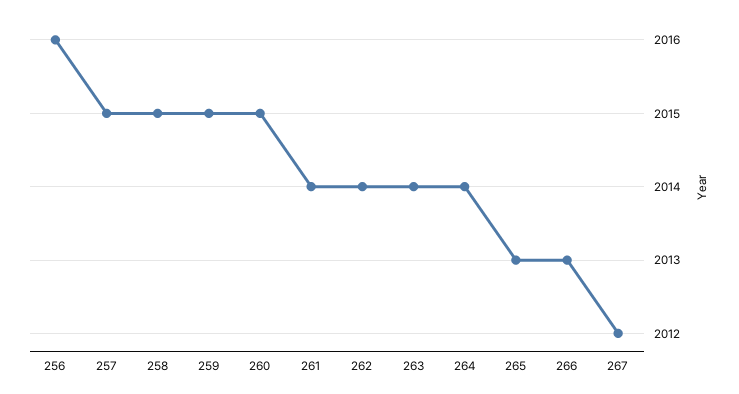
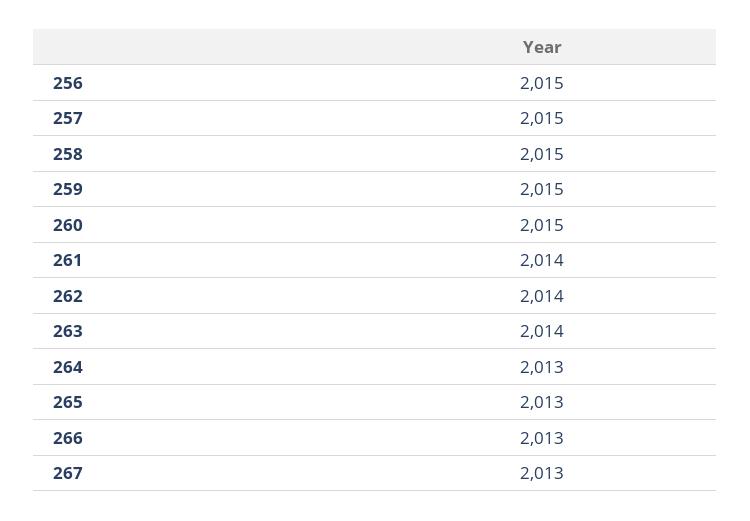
  {
-   "256": 2016,
+   "256": 2015,
    "257": 2015,
    "258": 2015,
    "259": 2015,
    "260": 2015,
    "261": 2014,
    "262": 2014,
    "263": 2014,
-   "264": 2014,
+   "264": 2013,
    "265": 2013,
    "266": 2013,
-   "267": 2012
+   "267": 2013
  }

